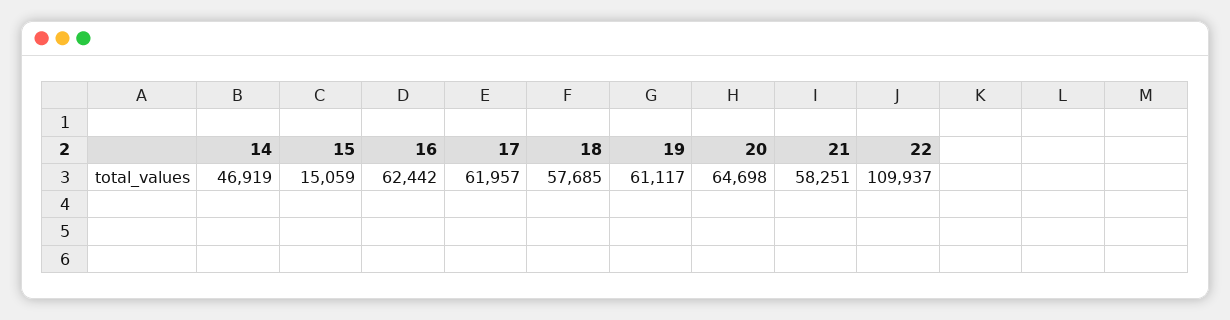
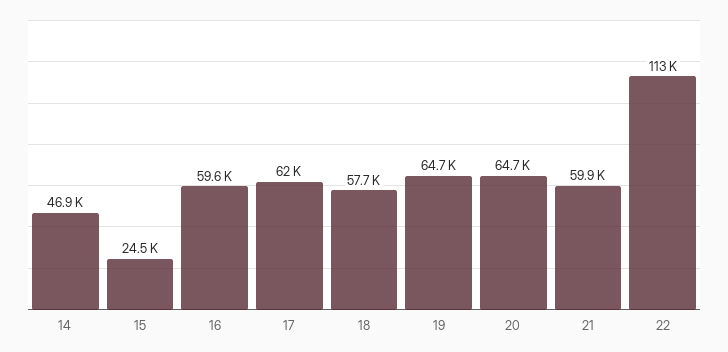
  {
    "14": 46919,
-   "15": 15059,
+   "15": 24500,
-   "16": 62442,
+   "16": 59600,
    "17": 61957,
    "18": 57685,
-   "19": 61117,
+   "19": 64700,
    "20": 64698,
-   "21": 58251,
+   "21": 59900,
-   "22": 109937
+   "22": 113000
  }

